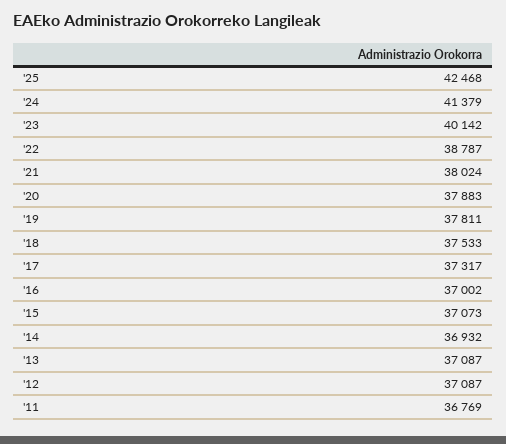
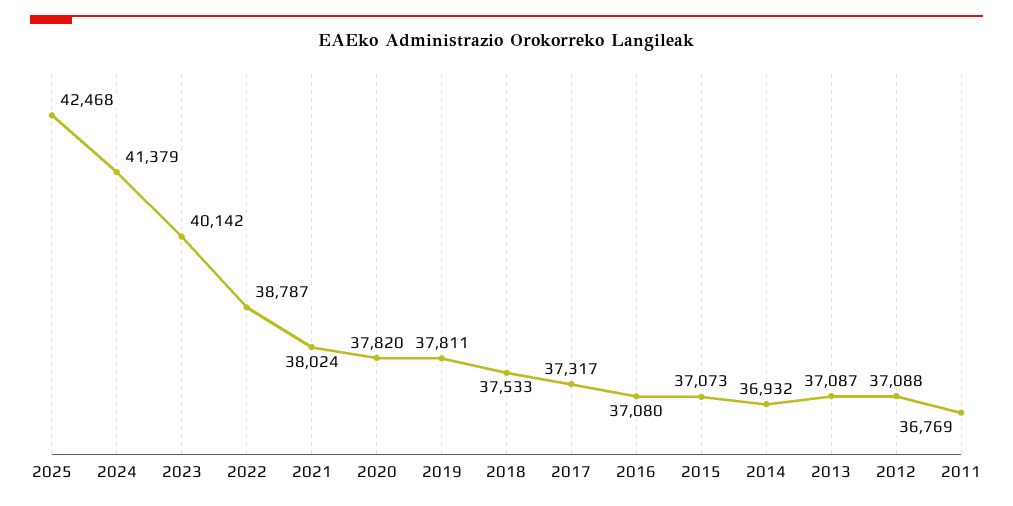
  {
    "'25": 42468,
    "'24": 41379,
    "'23": 40142,
    "'22": 38787,
    "'21": 38024,
-   "'20": 37883,
+   "'20": 37820,
    "'19": 37811,
    "'18": 37533,
    "'17": 37317,
-   "'16": 37002,
+   "'16": 37080,
    "'15": 37073,
    "'14": 36932,
    "'13": 37087,
-   "'12": 37087,
+   "'12": 37088,
    "'11": 36769
  }

